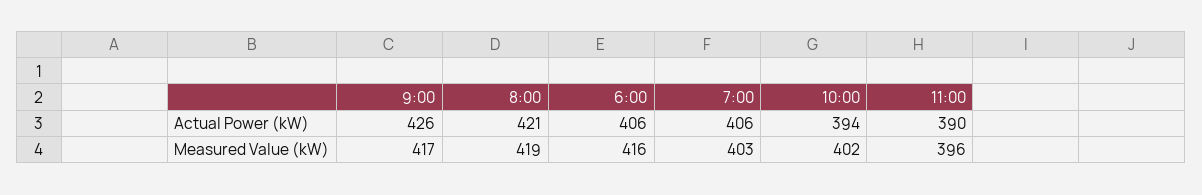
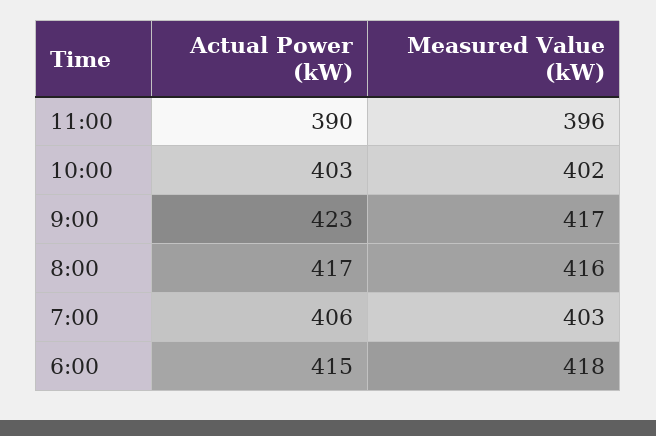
  {
    "9:00": {
-     "Actual Power (kW)": 426,
+     "Actual Power (kW)": 423,
      "Measured Value (kW)": 417
    },
    "8:00": {
-     "Actual Power (kW)": 421,
+     "Actual Power (kW)": 417,
-     "Measured Value (kW)": 419
+     "Measured Value (kW)": 416
    },
    "6:00": {
-     "Actual Power (kW)": 406,
+     "Actual Power (kW)": 415,
-     "Measured Value (kW)": 416
+     "Measured Value (kW)": 418
    },
    "7:00": {
      "Actual Power (kW)": 406,
      "Measured Value (kW)": 403
    },
    "10:00": {
-     "Actual Power (kW)": 394,
+     "Actual Power (kW)": 403,
      "Measured Value (kW)": 402
    },
    "11:00": {
      "Actual Power (kW)": 390,
      "Measured Value (kW)": 396
    }
  }

